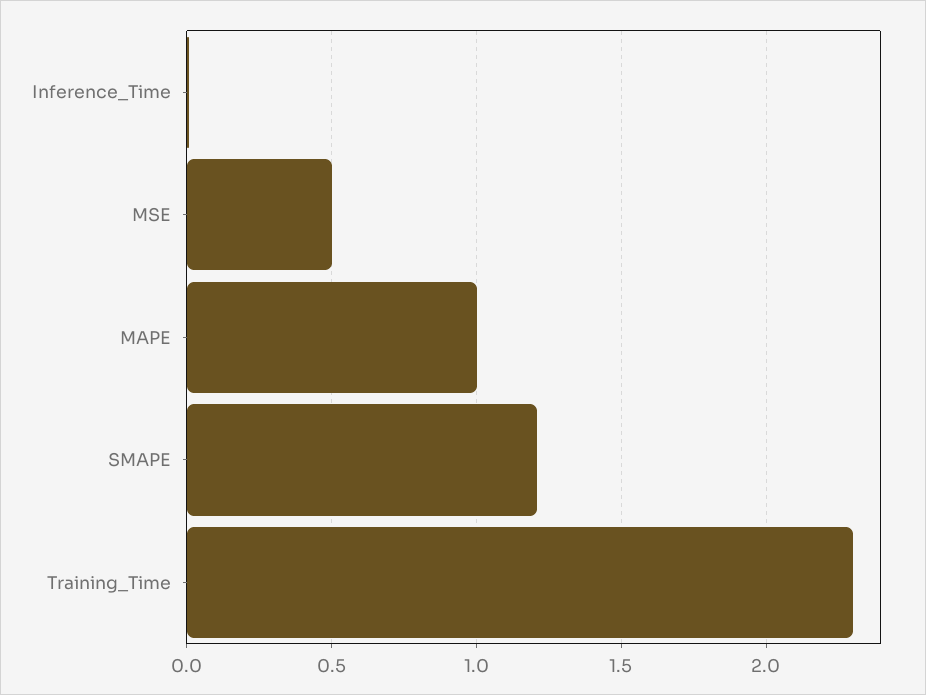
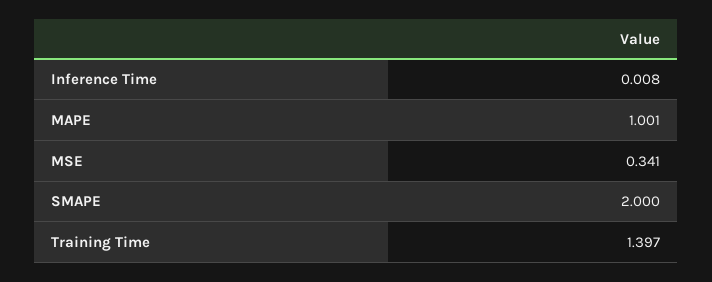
  {
    "Inference_Time": 0.008,
-   "MSE": 0.5,
+   "MSE": 0.341,
    "MAPE": 1.001,
-   "SMAPE": 1.2,
+   "SMAPE": 2,
-   "Training_Time": 2.3
+   "Training_Time": 1.397
  }

